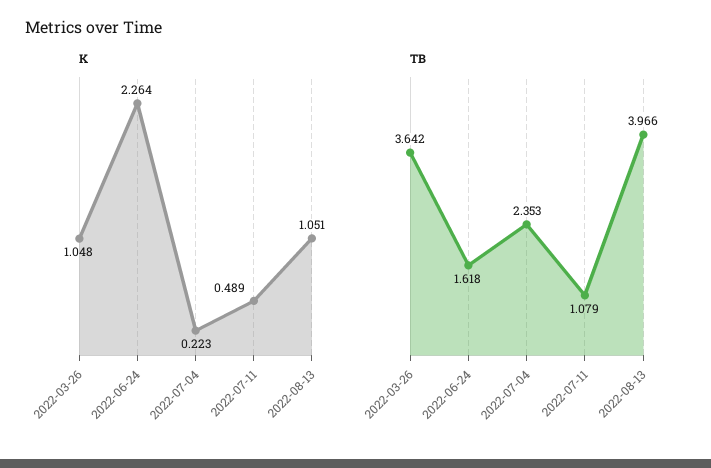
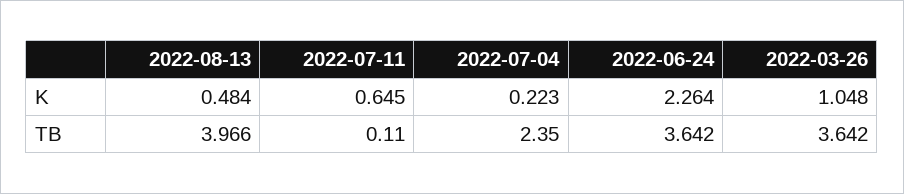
  {
    "K": {
      "2022-03-26": 1.048,
      "2022-06-24": 2.264,
      "2022-07-04": 0.223,
-     "2022-07-11": 0.489,
+     "2022-07-11": 0.645,
-     "2022-08-13": 1.051
+     "2022-08-13": 0.484
    },
    "TB": {
      "2022-03-26": 3.642,
-     "2022-06-24": 1.618,
+     "2022-06-24": 3.642,
-     "2022-07-04": 2.353,
+     "2022-07-04": 2.35,
-     "2022-07-11": 1.079,
+     "2022-07-11": 0.11,
      "2022-08-13": 3.966
    }
  }

